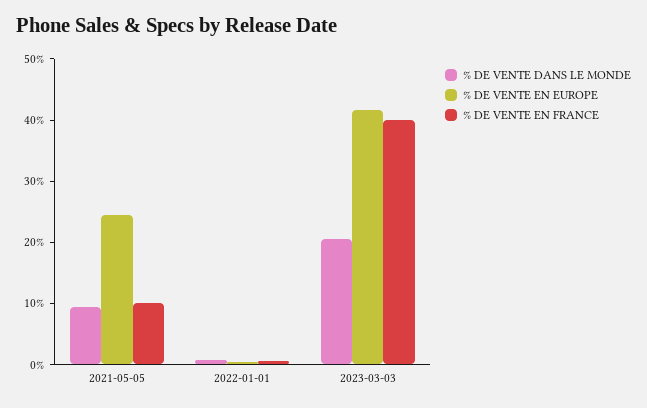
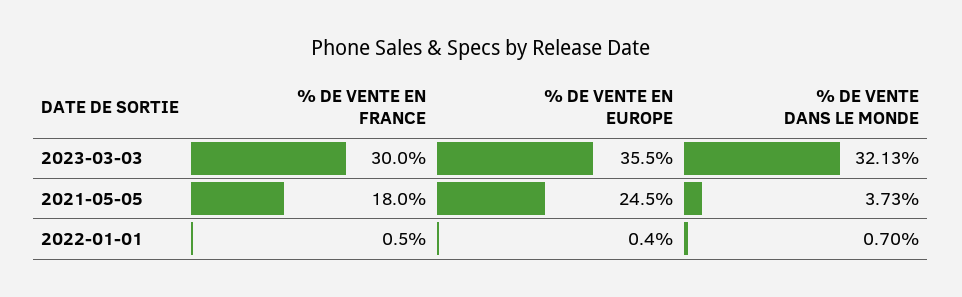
  {
    "% DE VENTE DANS LE MONDE": {
-     "2021-05-05": 10,
+     "2021-05-05": 3.73,
      "2022-01-01": 0.7,
-     "2023-03-03": 20
+     "2023-03-03": 32.13
    },
    "% DE VENTE EN EUROPE": {
      "2021-05-05": 24.5,
      "2022-01-01": 0.4,
-     "2023-03-03": 42
+     "2023-03-03": 35.5
    },
    "% DE VENTE EN FRANCE": {
-     "2021-05-05": 10,
+     "2021-05-05": 18,
      "2022-01-01": 0.5,
-     "2023-03-03": 40
+     "2023-03-03": 30
    }
  }

